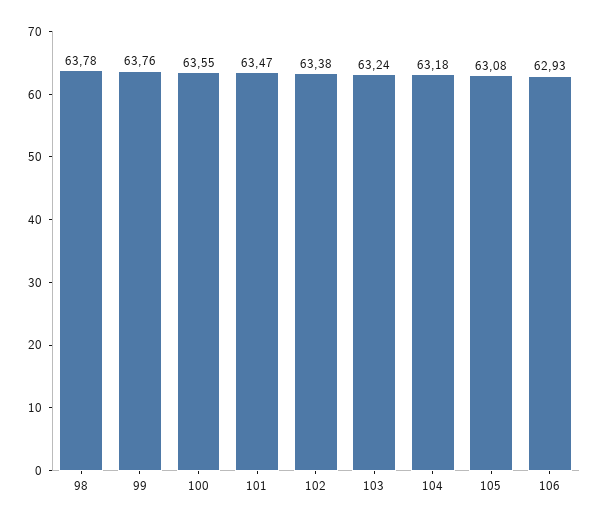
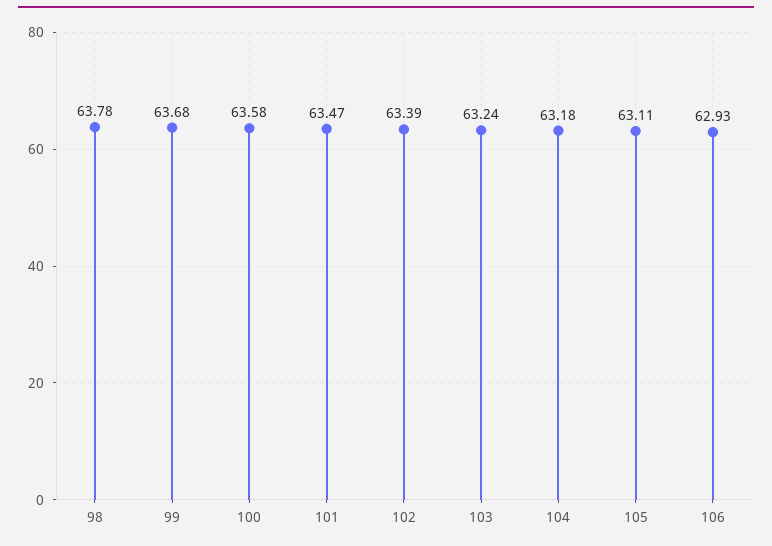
  {
    "98": 63.78,
-   "99": 63.76,
+   "99": 63.68,
-   "100": 63.55,
+   "100": 63.58,
    "101": 63.47,
-   "102": 63.38,
+   "102": 63.39,
    "103": 63.24,
    "104": 63.18,
-   "105": 63.08,
+   "105": 63.11,
    "106": 62.93
  }

